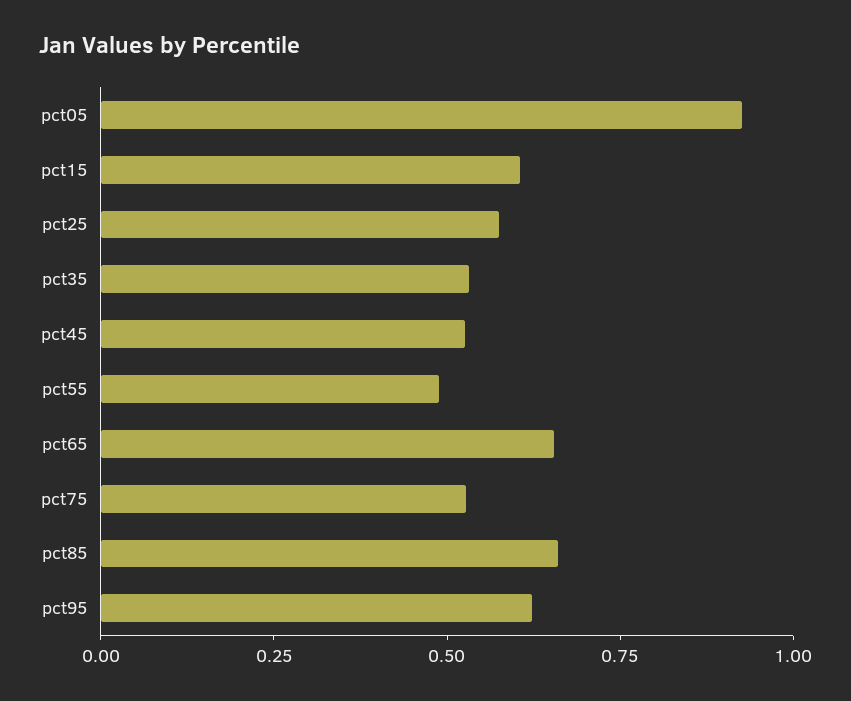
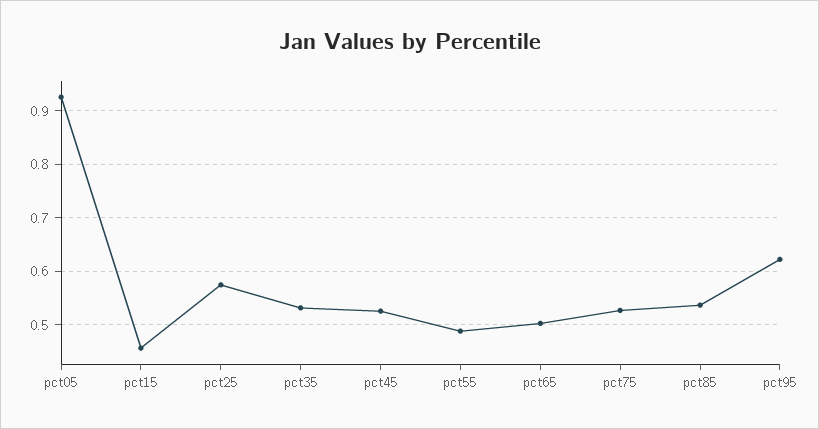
  {
    "pct05": 0.92,
-   "pct15": 0.6,
+   "pct15": 0.46,
    "pct25": 0.58,
    "pct35": 0.54,
    "pct45": 0.52,
    "pct55": 0.48,
-   "pct65": 0.65,
+   "pct65": 0.5,
    "pct75": 0.52,
-   "pct85": 0.65,
+   "pct85": 0.54,
    "pct95": 0.62
  }

